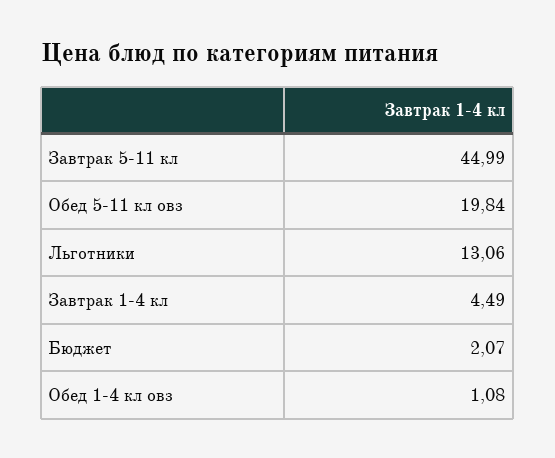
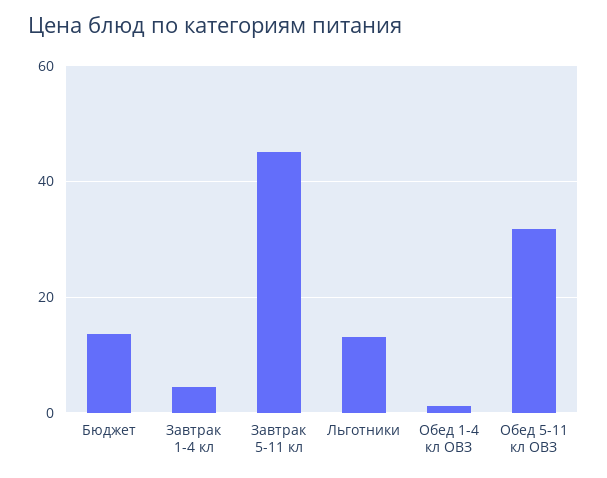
  {
    "Завтрак 5-11 кл": 44.99,
-   "Обед 5-11 кл овз": 19.84,
+   "Обед 5-11 кл овз": 32,
    "Льготники": 13.06,
    "Завтрак 1-4 кл": 4.49,
-   "Бюджет": 2.07,
+   "Бюджет": 14,
    "Обед 1-4 кл овз": 1.08
  }

